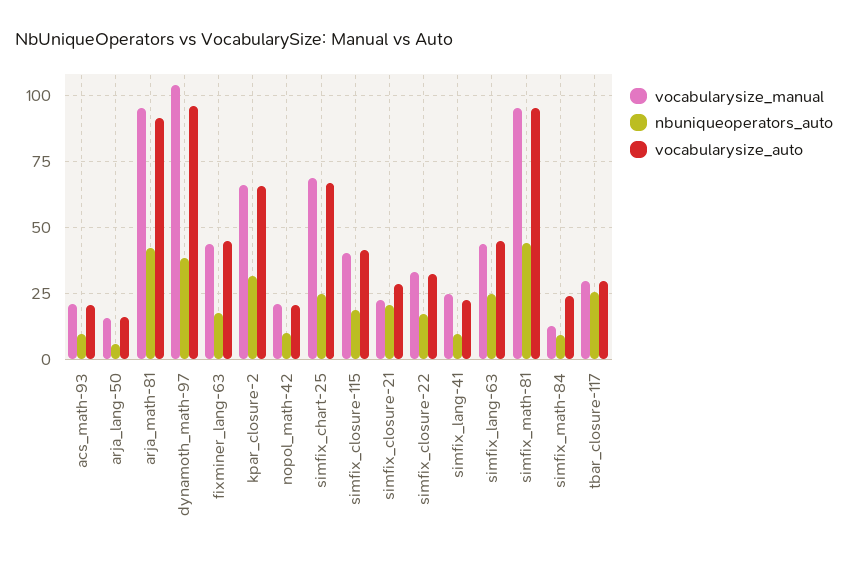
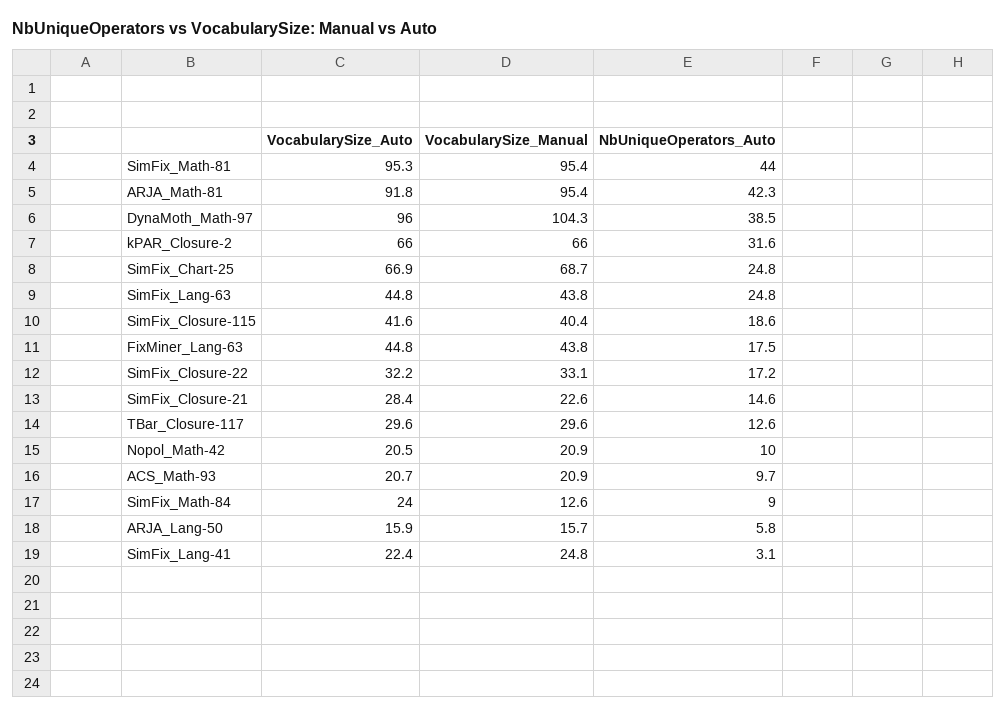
  {
    "vocabularysize_manual": {
      "acs_math-93": 20.9,
      "arja_lang-50": 15.7,
      "arja_math-81": 95.4,
      "dynamoth_math-97": 104.3,
      "fixminer_lang-63": 43.8,
      "kpar_closure-2": 66,
      "nopol_math-42": 20.9,
      "simfix_chart-25": 68.7,
      "simfix_closure-115": 40.4,
      "simfix_closure-21": 22.6,
      "simfix_closure-22": 33.1,
      "simfix_lang-41": 24.8,
      "simfix_lang-63": 43.8,
      "simfix_math-81": 95.4,
      "simfix_math-84": 12.6,
      "tbar_closure-117": 29.6
    },
    "nbuniqueoperators_auto": {
      "acs_math-93": 9.7,
      "arja_lang-50": 5.8,
      "arja_math-81": 42.3,
      "dynamoth_math-97": 38.5,
      "fixminer_lang-63": 17.5,
      "kpar_closure-2": 31.6,
      "nopol_math-42": 10,
      "simfix_chart-25": 24.8,
      "simfix_closure-115": 18.6,
-     "simfix_closure-21": 20,
+     "simfix_closure-21": 14.6,
      "simfix_closure-22": 17.2,
-     "simfix_lang-41": 10,
+     "simfix_lang-41": 3.1,
      "simfix_lang-63": 24.8,
      "simfix_math-81": 44,
      "simfix_math-84": 9,
-     "tbar_closure-117": 25
+     "tbar_closure-117": 12.6
    },
    "vocabularysize_auto": {
      "acs_math-93": 20.7,
      "arja_lang-50": 15.9,
      "arja_math-81": 91.8,
      "dynamoth_math-97": 96,
      "fixminer_lang-63": 44.8,
      "kpar_closure-2": 66,
      "nopol_math-42": 20.5,
      "simfix_chart-25": 66.9,
      "simfix_closure-115": 41.6,
      "simfix_closure-21": 28.4,
      "simfix_closure-22": 32.2,
      "simfix_lang-41": 22.4,
      "simfix_lang-63": 44.8,
      "simfix_math-81": 95.3,
      "simfix_math-84": 24,
      "tbar_closure-117": 29.6
    }
  }

